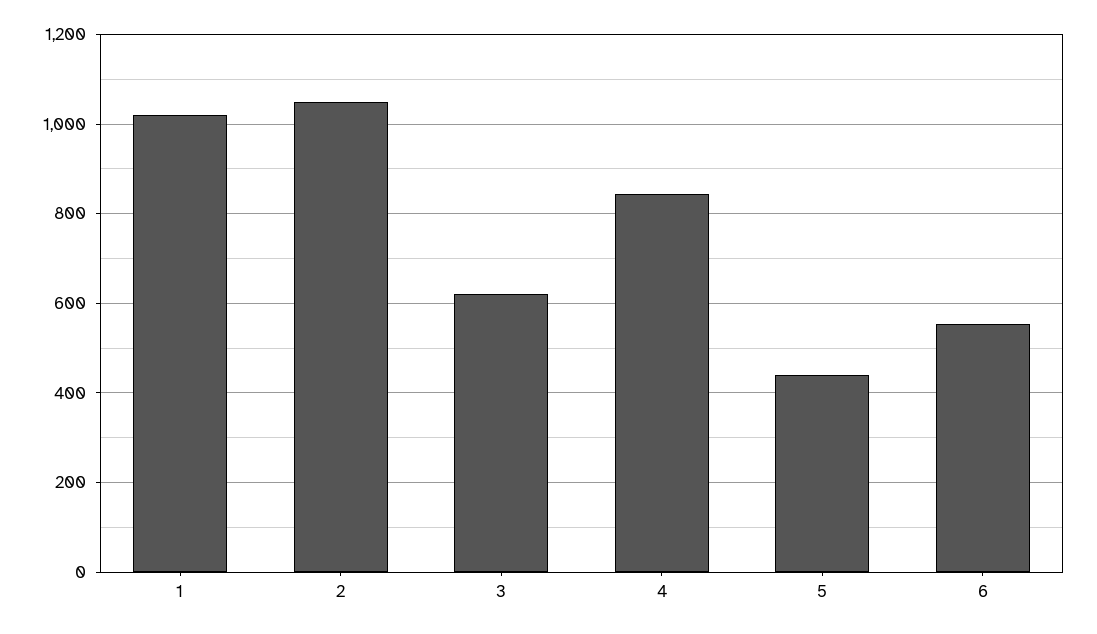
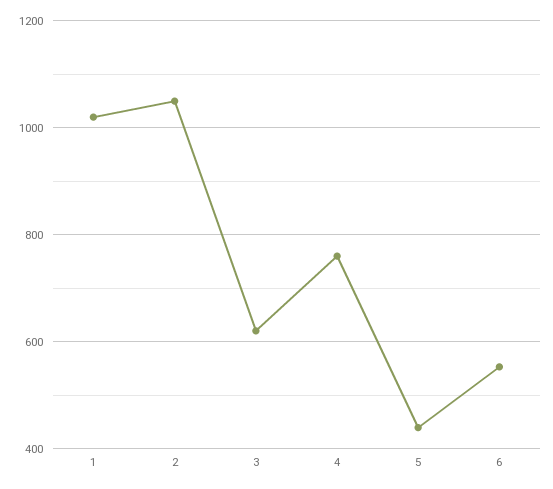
  {
    "1": 1020,
    "2": 1060,
    "3": 620,
-   "4": 840,
+   "4": 760,
    "5": 440,
    "6": 560
  }

